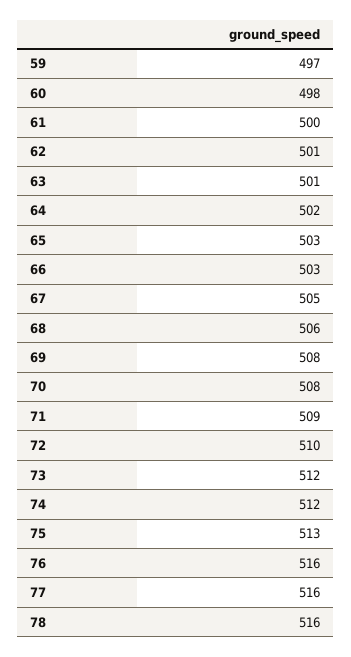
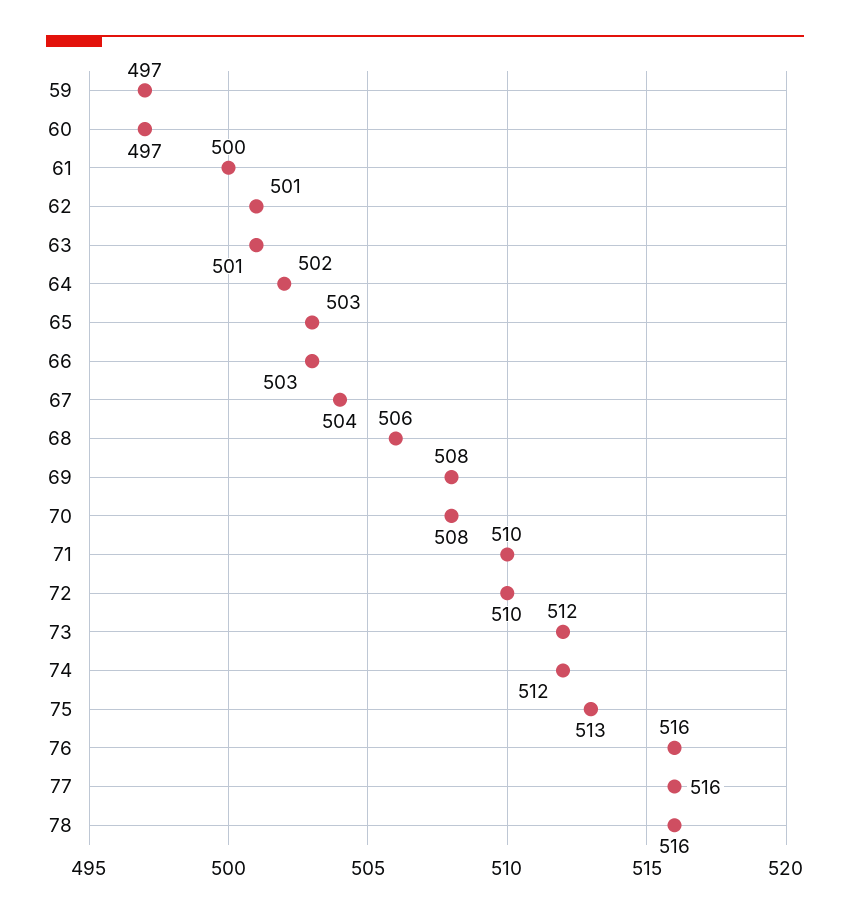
  {
    "59": 497,
-   "60": 498,
+   "60": 497,
    "61": 500,
    "62": 501,
    "63": 501,
    "64": 502,
    "65": 503,
    "66": 503,
-   "67": 505,
+   "67": 504,
    "68": 506,
    "69": 508,
    "70": 508,
-   "71": 509,
+   "71": 510,
    "72": 510,
    "73": 512,
    "74": 512,
    "75": 513,
    "76": 516,
    "77": 516,
    "78": 516
  }

